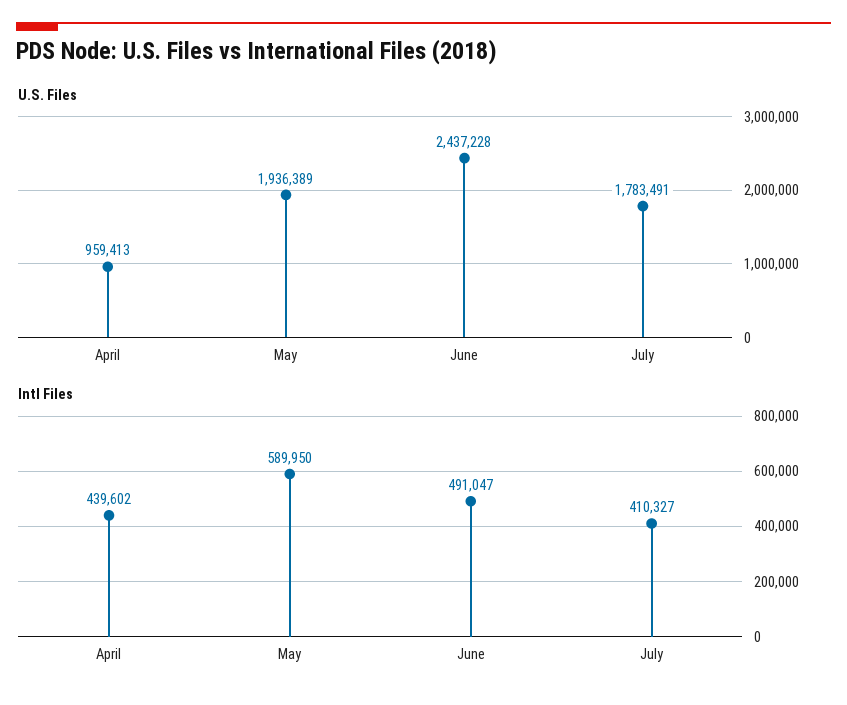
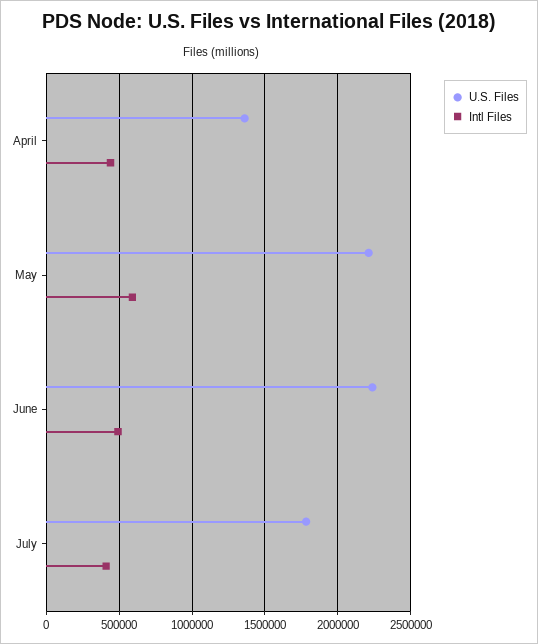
  {
    "U.S. Files": {
-     "April": 959413,
+     "April": 1350000,
-     "May": 1936389,
+     "May": 2200000,
-     "June": 2437228,
+     "June": 2250000,
      "July": 1783491
    },
    "Intl Files": {
      "April": 439602,
      "May": 589950,
      "June": 491047,
      "July": 410327
    }
  }

